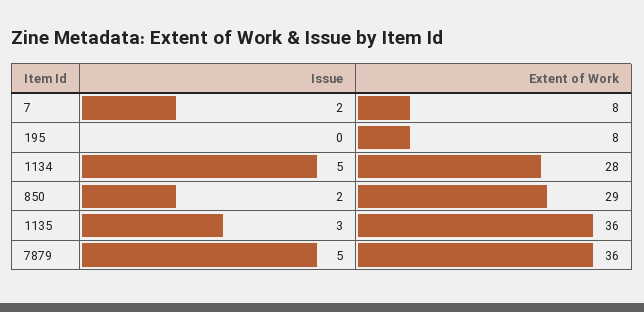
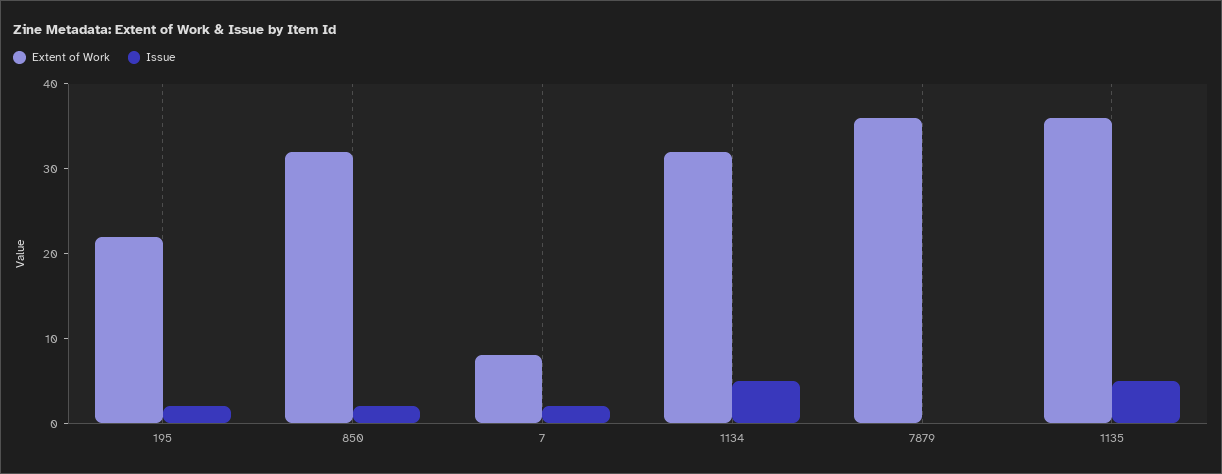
  {
    "Issue": {
      "7": 2,
-     "195": 0,
+     "195": 2,
      "1134": 5,
      "850": 2,
-     "1135": 3,
+     "1135": 5,
-     "7879": 5
+     "7879": 0
    },
    "Extent of Work": {
      "7": 8,
-     "195": 8,
+     "195": 22,
-     "1134": 28,
+     "1134": 32,
-     "850": 29,
+     "850": 32,
      "1135": 36,
      "7879": 36
    }
  }

